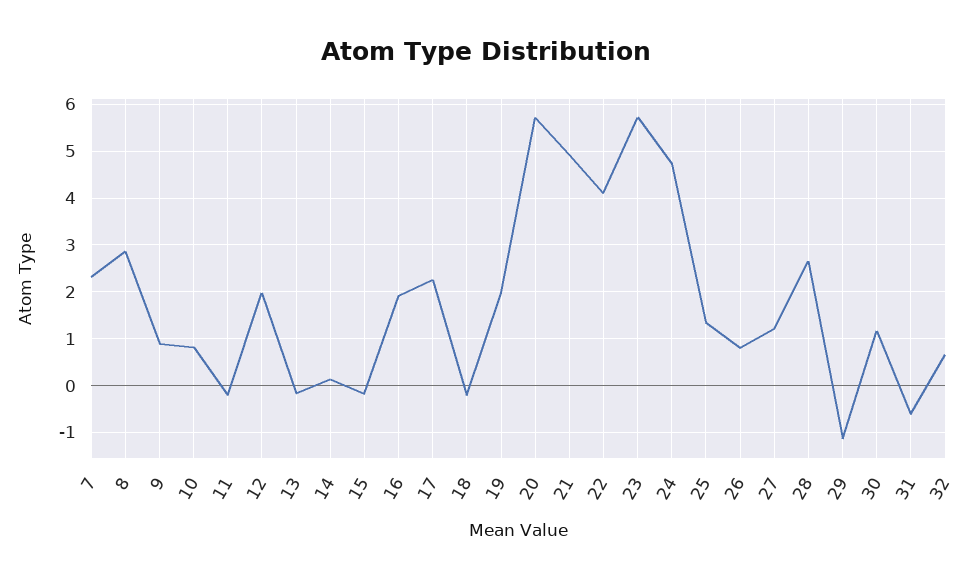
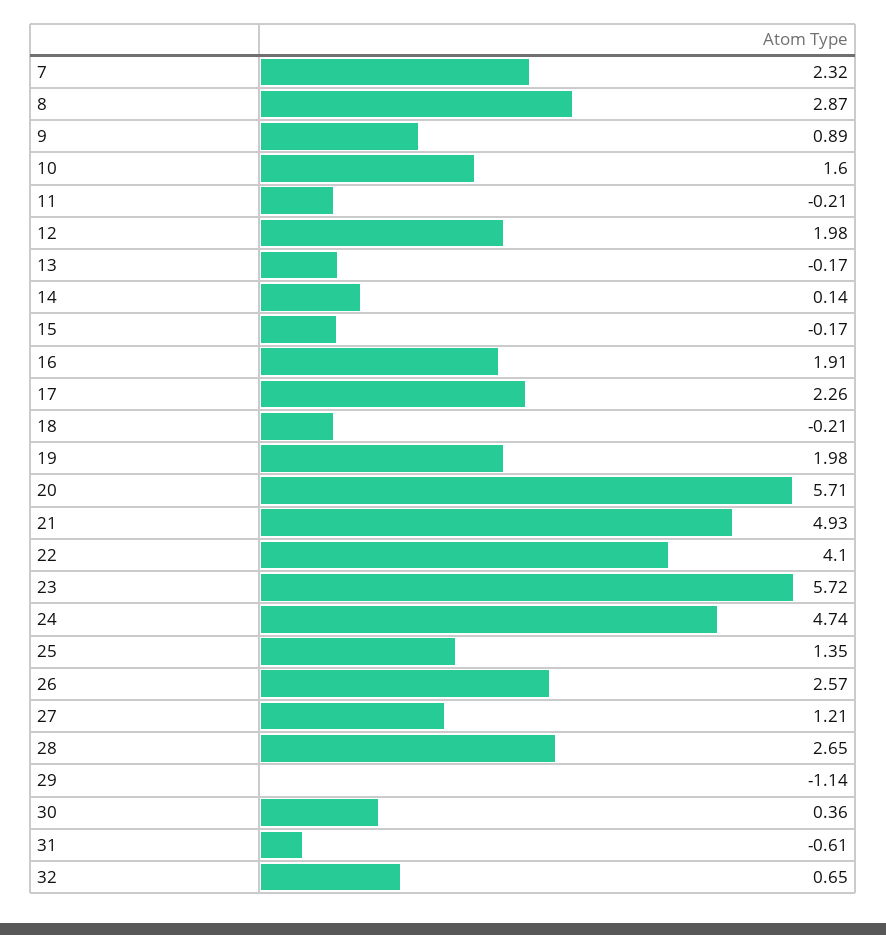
  {
    "7": 2.32,
    "8": 2.87,
    "9": 0.89,
-   "10": 0.8,
+   "10": 1.6,
    "11": -0.21,
    "12": 1.98,
    "13": -0.17,
    "14": 0.14,
    "15": -0.17,
    "16": 1.91,
    "17": 2.26,
    "18": -0.21,
    "19": 1.98,
    "20": 5.71,
    "21": 4.93,
    "22": 4.1,
    "23": 5.72,
    "24": 4.74,
    "25": 1.35,
-   "26": 0.8,
+   "26": 2.57,
    "27": 1.21,
    "28": 2.65,
    "29": -1.14,
-   "30": 1.2,
+   "30": 0.36,
    "31": -0.61,
    "32": 0.65
  }

